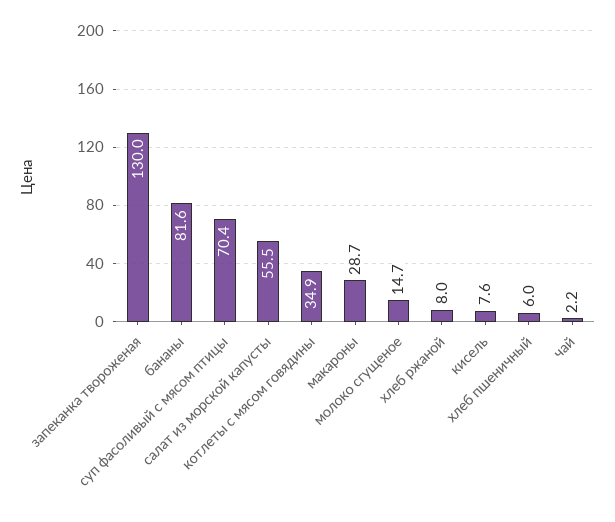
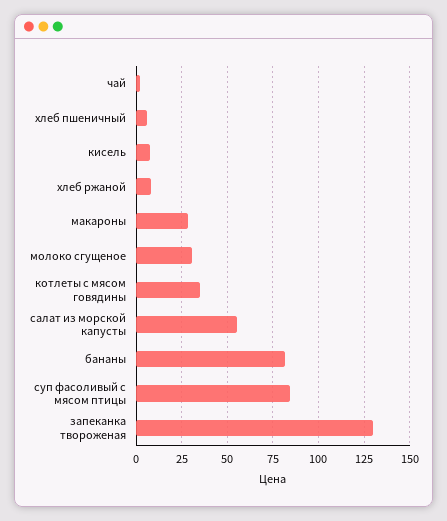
  {
    "запеканка твороженая": 130,
    "бананы": 81.6,
-   "суп фасоливый с мясом птицы": 70.4,
+   "суп фасоливый с мясом птицы": 85,
    "салат из морской капусты": 55.5,
    "котлеты с мясом говядины": 34.9,
    "макароны": 28.7,
-   "молоко сгущеное": 14.7,
+   "молоко сгущеное": 30,
    "хлеб ржаной": 8,
    "кисель": 7.6,
    "хлеб пшеничный": 6,
    "чай": 2.2
  }

